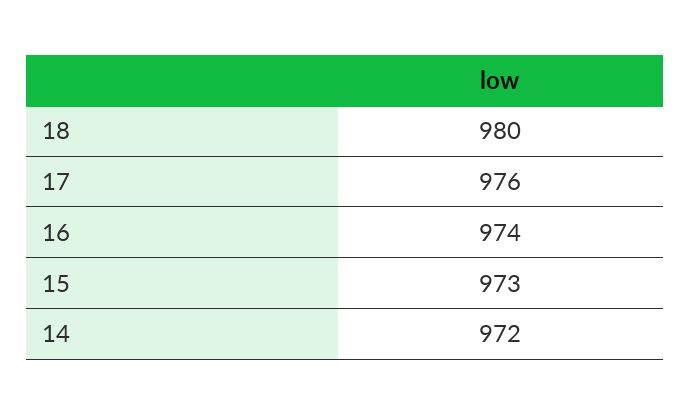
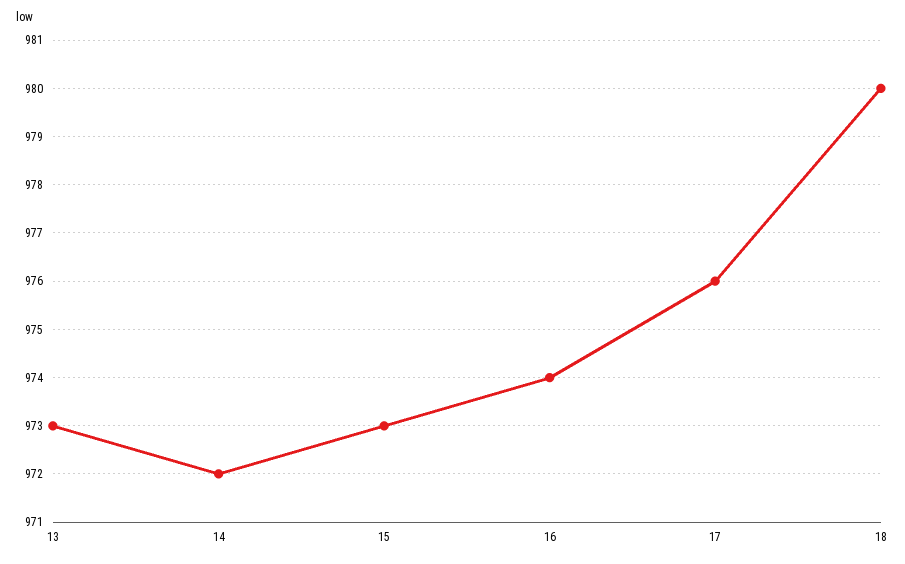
  {
    "18": 980,
    "17": 976,
    "16": 974,
    "15": 973,
-   "14": 972
+   "14": 972,
+   "13": 973
  }

